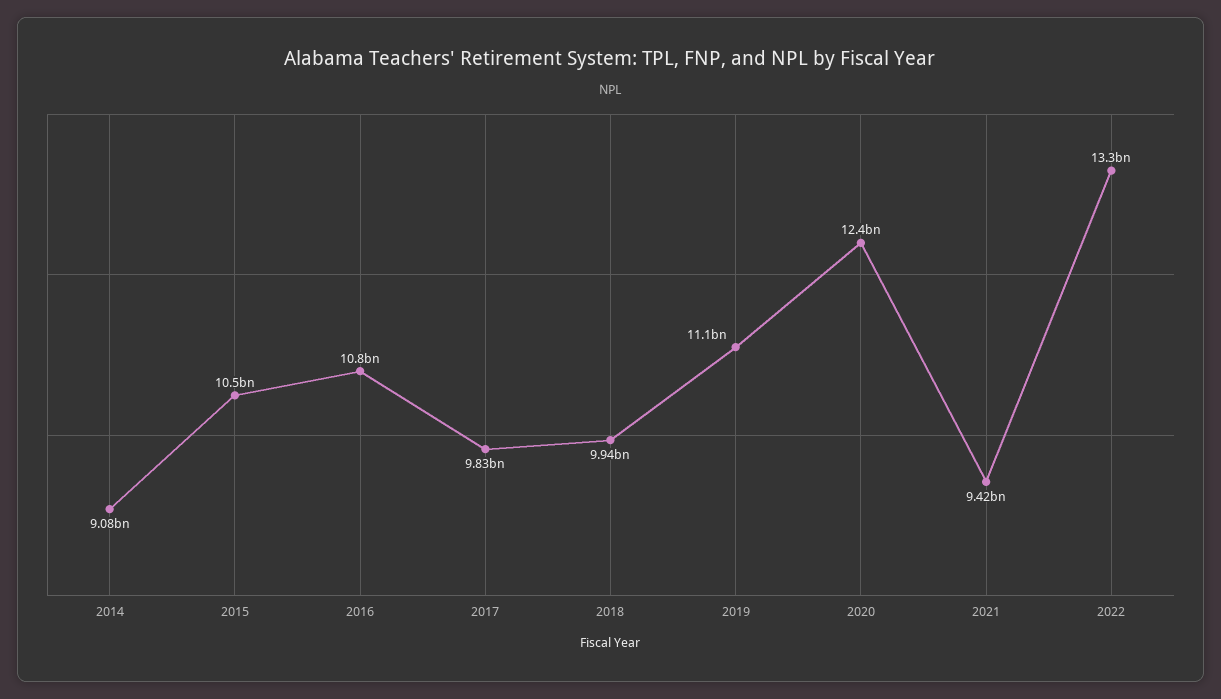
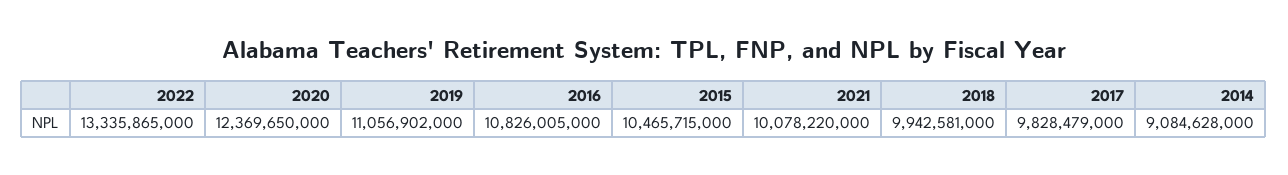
  {
    "2014": 9084628000,
    "2015": 10465715000,
    "2016": 10826005000,
    "2017": 9828479000,
    "2018": 9942581000,
    "2019": 11056902000,
    "2020": 12369650000,
-   "2021": 9420000000,
+   "2021": 10078220000,
    "2022": 13335865000
  }

